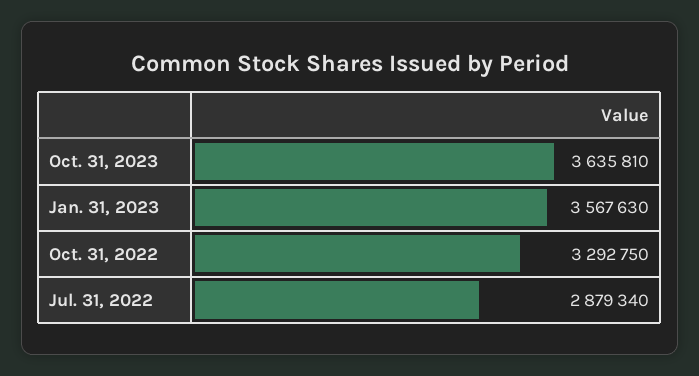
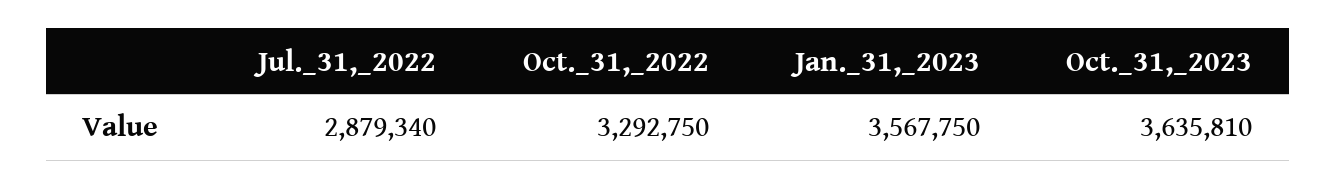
  {
    "Oct. 31, 2023": 3635810,
-   "Jan. 31, 2023": 3567630,
+   "Jan. 31, 2023": 3567750,
    "Oct. 31, 2022": 3292750,
    "Jul. 31, 2022": 2879340
  }

